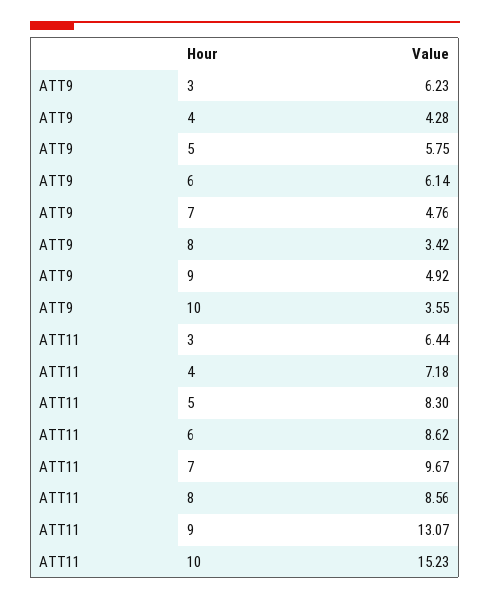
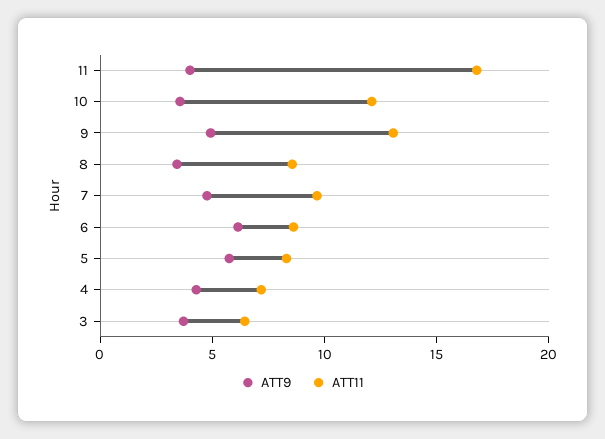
  {
    "ATT9": {
-     "3": 6.23,
+     "3": 4,
      "4": 4.28,
      "5": 5.75,
      "6": 6.14,
      "7": 4.76,
      "8": 3.42,
      "9": 4.92,
-     "10": 3.55
+     "10": 3.55,
+     "11": 4
    },
    "ATT11": {
      "3": 6.44,
      "4": 7.18,
      "5": 8.3,
      "6": 8.62,
      "7": 9.67,
      "8": 8.56,
      "9": 13.07,
-     "10": 15.23
+     "10": 12,
+     "11": 17
    }
  }

